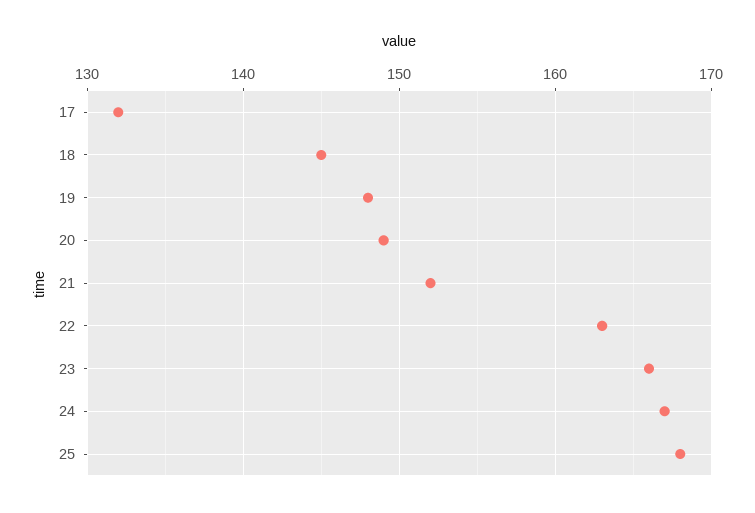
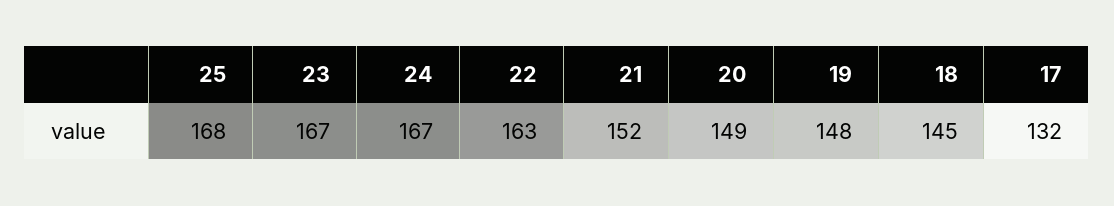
  {
    "17": 132,
    "18": 145,
    "19": 148,
    "20": 149,
    "21": 152,
    "22": 163,
-   "23": 166,
+   "23": 167,
    "24": 167,
    "25": 168
  }

